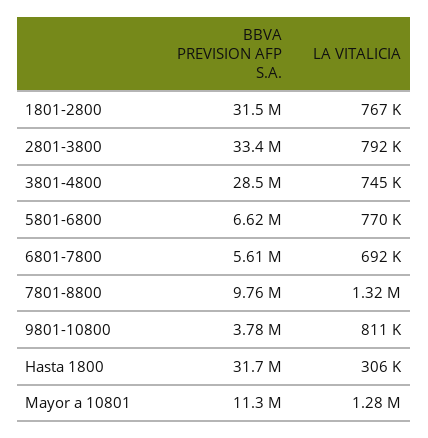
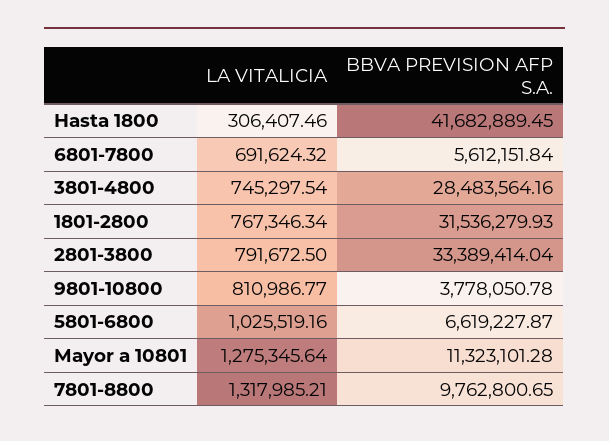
  {
    "BBVA PREVISION AFP S.A.": {
      "1801-2800": 31536279.93,
      "2801-3800": 33389414.04,
      "3801-4800": 28483564.16,
      "5801-6800": 6619227.87,
      "6801-7800": 5612151.84,
      "7801-8800": 9762800.65,
      "9801-10800": 3778050.78,
-     "Hasta 1800": 31700000,
+     "Hasta 1800": 41682889.45,
      "Mayor a 10801": 11323101.28
    },
    "LA VITALICIA": {
      "1801-2800": 767346.34,
      "2801-3800": 791672.5,
      "3801-4800": 745297.54,
-     "5801-6800": 770000,
+     "5801-6800": 1025519.16,
      "6801-7800": 691624.32,
      "7801-8800": 1317985.21,
      "9801-10800": 810986.77,
      "Hasta 1800": 306407.46,
      "Mayor a 10801": 1275345.64
    }
  }

